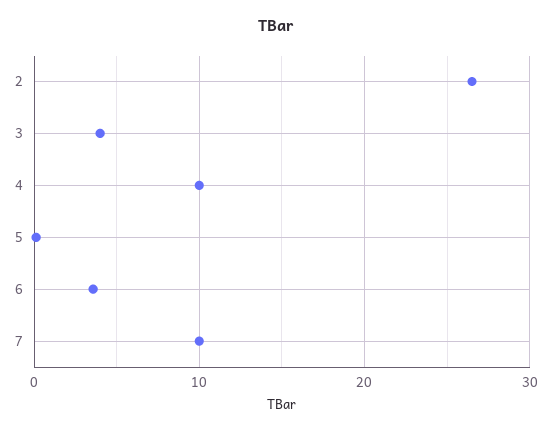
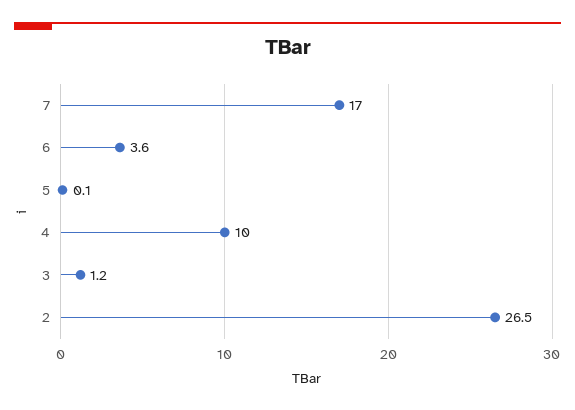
  {
    "2": 26.5,
-   "3": 4,
+   "3": 1.2,
    "4": 10,
    "5": 0.1,
    "6": 3.6,
-   "7": 10
+   "7": 17
  }

